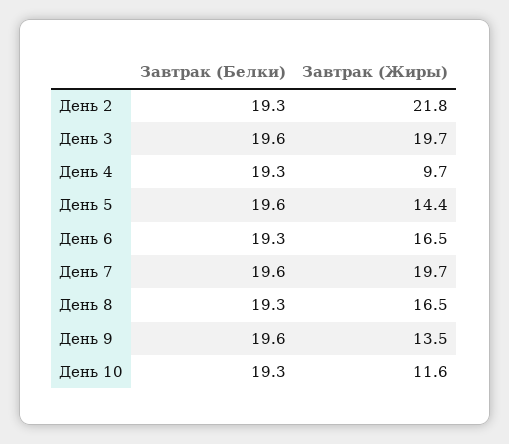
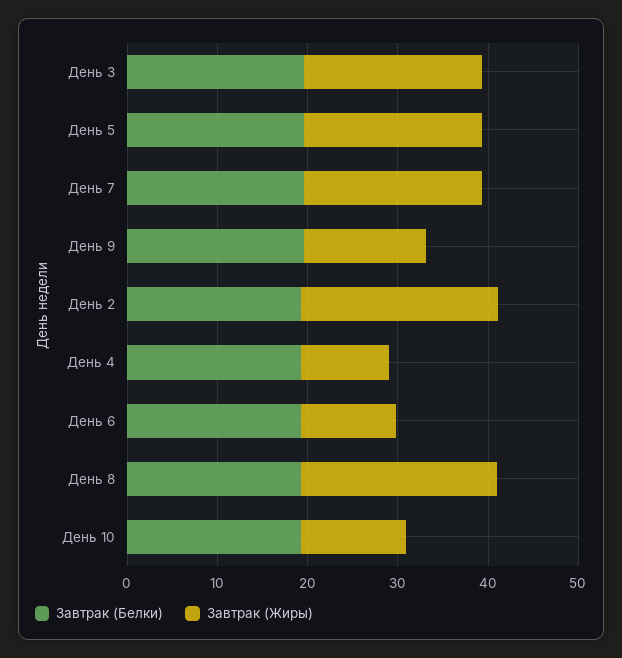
  {
    "Завтрак (Белки)": {
      "День 2": 19.3,
      "День 3": 19.6,
      "День 4": 19.3,
      "День 5": 19.6,
      "День 6": 19.3,
      "День 7": 19.6,
      "День 8": 19.3,
      "День 9": 19.6,
      "День 10": 19.3
    },
    "Завтрак (Жиры)": {
      "День 2": 21.8,
      "День 3": 19.7,
      "День 4": 9.7,
-     "День 5": 14.4,
+     "День 5": 20,
-     "День 6": 16.5,
+     "День 6": 10,
      "День 7": 19.7,
-     "День 8": 16.5,
+     "День 8": 22,
      "День 9": 13.5,
      "День 10": 11.6
    }
  }

